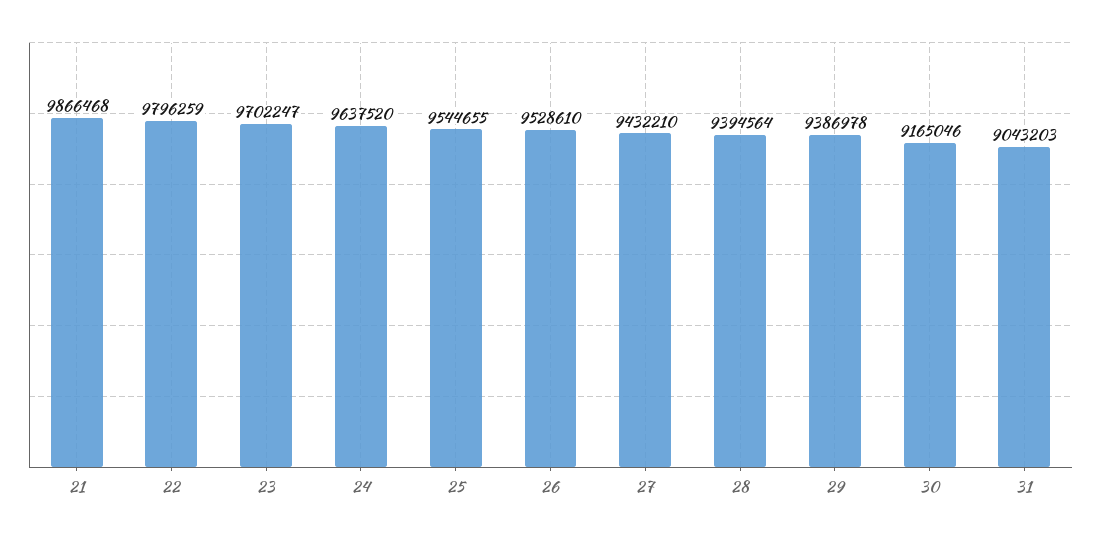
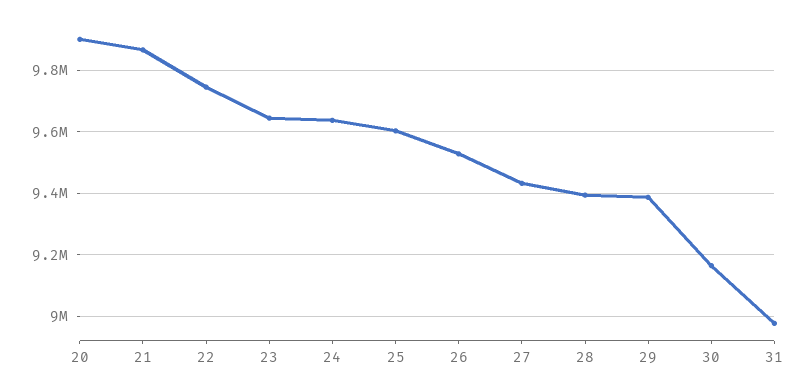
  {
    "21": 9866468,
-   "22": 9796259,
+   "22": 9740000,
-   "23": 9702247,
+   "23": 9640000,
    "24": 9637520,
-   "25": 9544655,
+   "25": 9600000,
    "26": 9528610,
    "27": 9432210,
    "28": 9394564,
    "29": 9386978,
    "30": 9165046,
-   "31": 9043203
+   "31": 8980000,
+   "20": 9900000
  }

